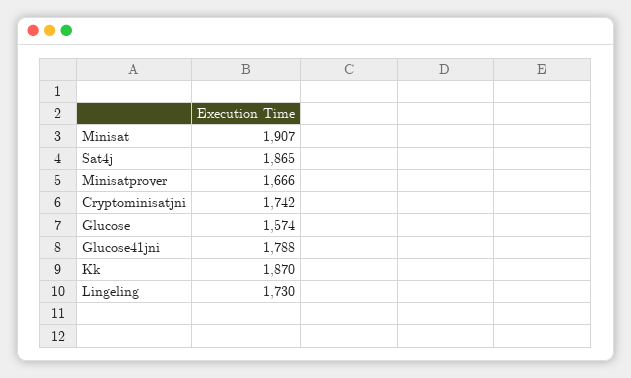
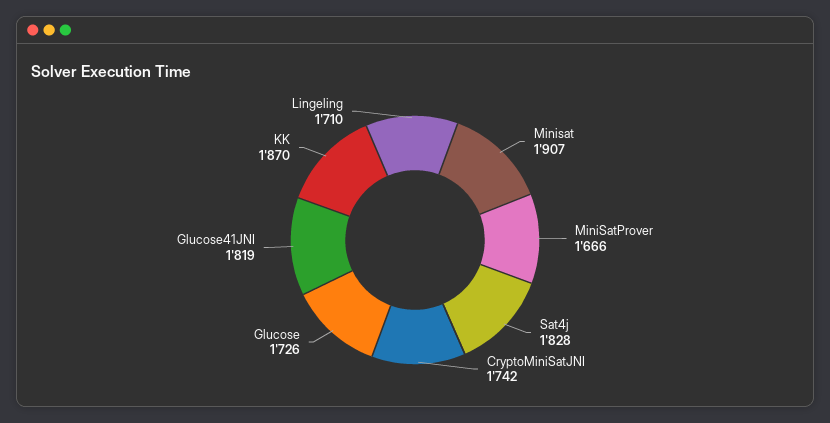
  {
    "Minisat": 1907,
-   "Sat4j": 1865,
+   "Sat4j": 1828,
    "Minisatprover": 1666,
    "Cryptominisatjni": 1742,
-   "Glucose": 1574,
+   "Glucose": 1726,
-   "Glucose41jni": 1788,
+   "Glucose41jni": 1819,
    "Kk": 1870,
-   "Lingeling": 1730
+   "Lingeling": 1710
  }

